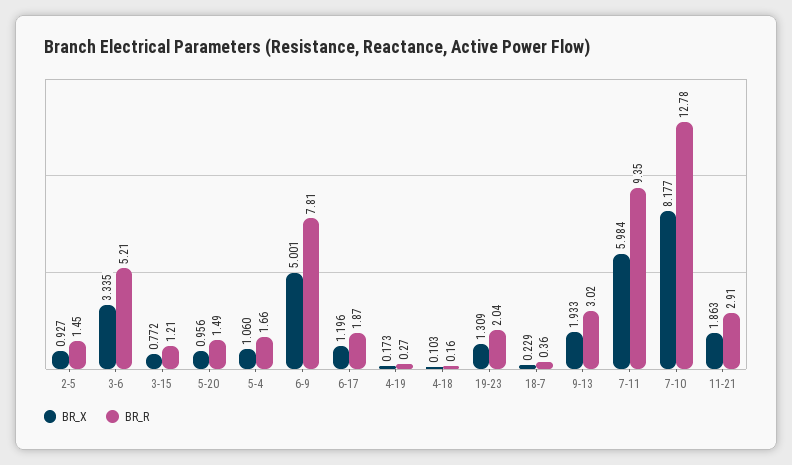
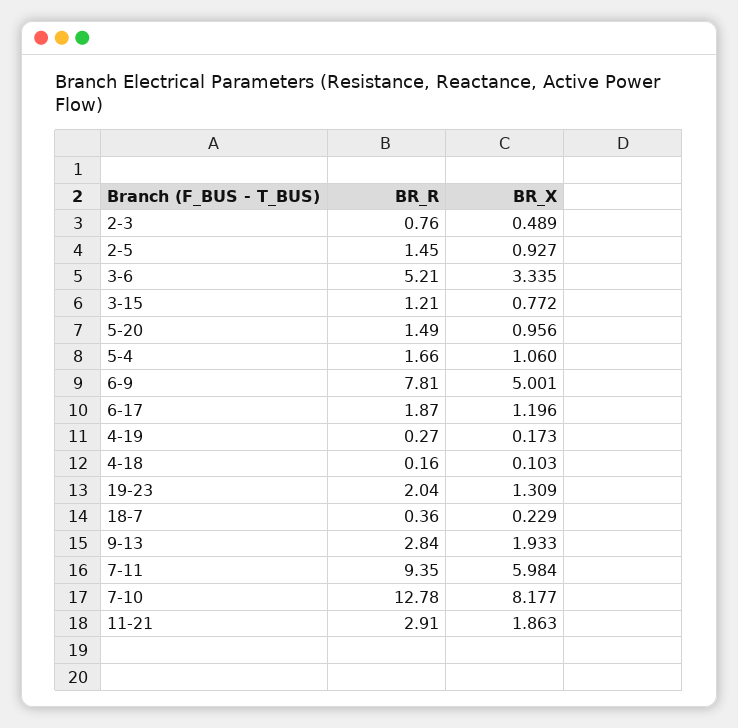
  {
    "BR_X": {
      "2-5": 0.927,
      "3-6": 3.335,
      "3-15": 0.772,
      "5-20": 0.956,
      "5-4": 1.06,
      "6-9": 5.001,
      "6-17": 1.196,
      "4-19": 0.173,
      "4-18": 0.103,
      "19-23": 1.309,
      "18-7": 0.229,
      "9-13": 1.933,
      "7-11": 5.984,
      "7-10": 8.177,
-     "11-21": 1.863
+     "11-21": 1.863,
+     "2-3": 0.489
    },
    "BR_R": {
      "2-5": 1.45,
      "3-6": 5.21,
      "3-15": 1.21,
      "5-20": 1.49,
      "5-4": 1.66,
      "6-9": 7.81,
      "6-17": 1.87,
      "4-19": 0.27,
      "4-18": 0.16,
      "19-23": 2.04,
      "18-7": 0.36,
-     "9-13": 3.02,
+     "9-13": 2.84,
      "7-11": 9.35,
      "7-10": 12.78,
-     "11-21": 2.91
+     "11-21": 2.91,
+     "2-3": 0.76
    }
  }

